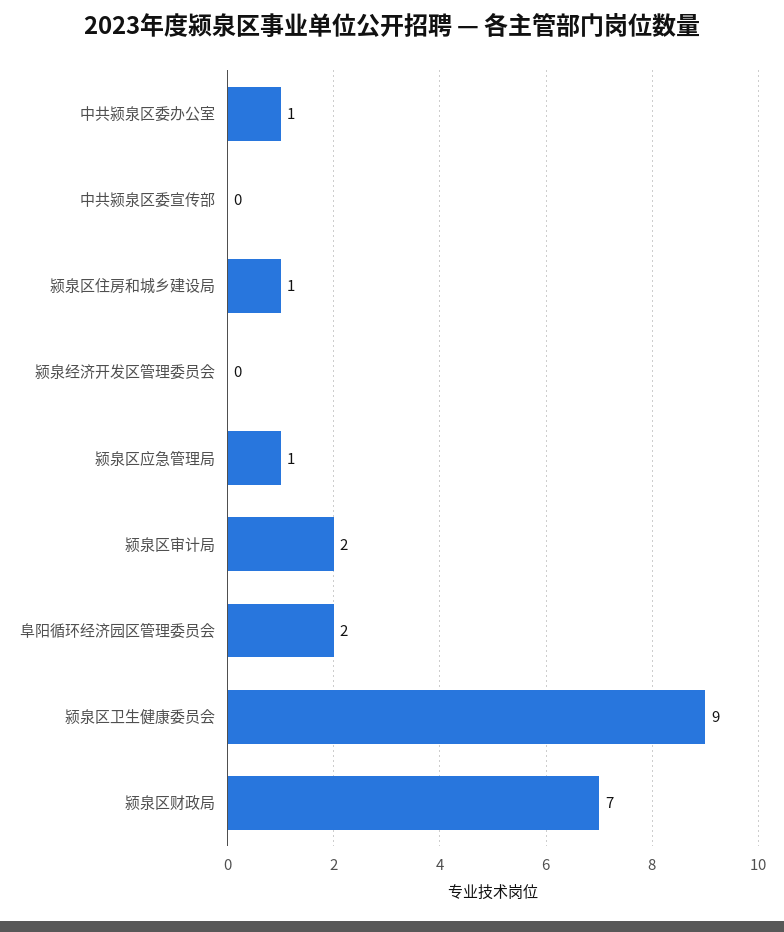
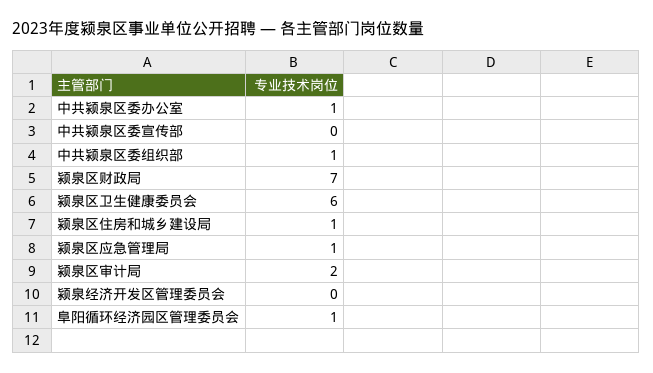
  {
    "中共颍泉区委办公室": 1,
    "中共颍泉区委宣传部": 0,
    "颍泉区住房和城乡建设局": 1,
    "颍泉经济开发区管理委员会": 0,
    "颍泉区应急管理局": 1,
    "颍泉区审计局": 2,
-   "阜阳循环经济园区管理委员会": 2,
+   "阜阳循环经济园区管理委员会": 1,
-   "颍泉区卫生健康委员会": 9,
+   "颍泉区卫生健康委员会": 6,
-   "颍泉区财政局": 7
+   "颍泉区财政局": 7,
+   "中共颍泉区委组织部": 1
  }

